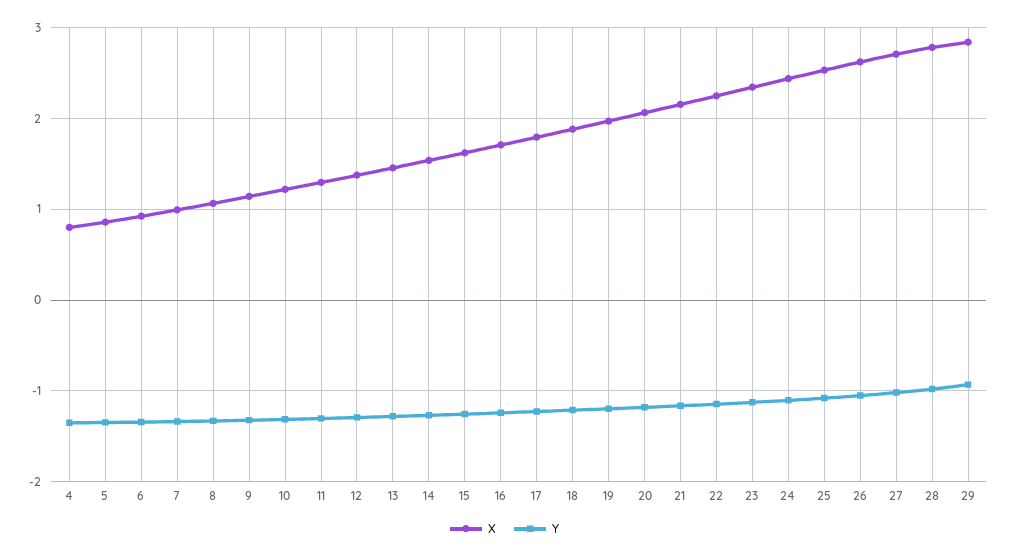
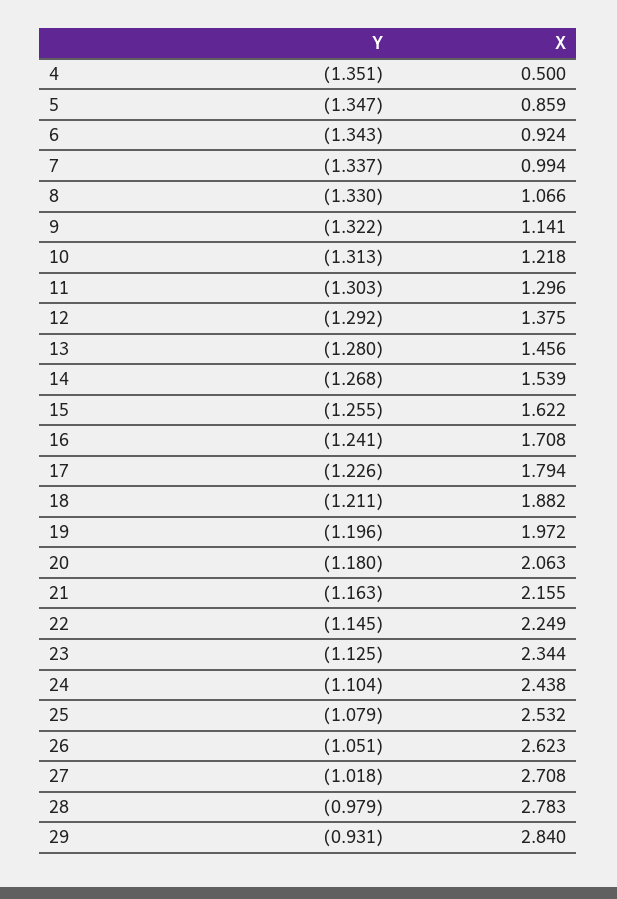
  {
    "X": {
-     "4": 0.8,
+     "4": 0.5,
      "5": 0.859,
      "6": 0.924,
      "7": 0.994,
      "8": 1.066,
      "9": 1.141,
      "10": 1.218,
      "11": 1.296,
      "12": 1.375,
      "13": 1.456,
      "14": 1.539,
      "15": 1.622,
      "16": 1.708,
      "17": 1.794,
      "18": 1.882,
      "19": 1.972,
      "20": 2.063,
      "21": 2.155,
      "22": 2.249,
      "23": 2.344,
      "24": 2.438,
      "25": 2.532,
      "26": 2.623,
      "27": 2.708,
      "28": 2.783,
      "29": 2.84
    },
    "Y": {
      "4": -1.351,
      "5": -1.347,
      "6": -1.343,
      "7": -1.337,
      "8": -1.33,
      "9": -1.322,
      "10": -1.313,
      "11": -1.303,
      "12": -1.292,
      "13": -1.28,
      "14": -1.268,
      "15": -1.255,
      "16": -1.241,
      "17": -1.226,
      "18": -1.211,
      "19": -1.196,
      "20": -1.18,
      "21": -1.163,
      "22": -1.145,
      "23": -1.125,
      "24": -1.104,
      "25": -1.079,
      "26": -1.051,
      "27": -1.018,
      "28": -0.979,
      "29": -0.931
    }
  }

